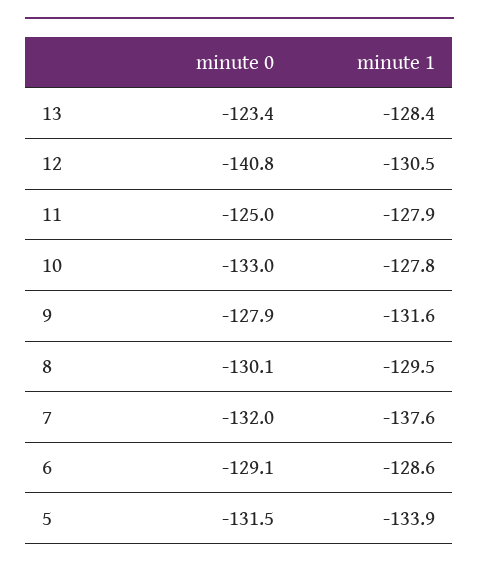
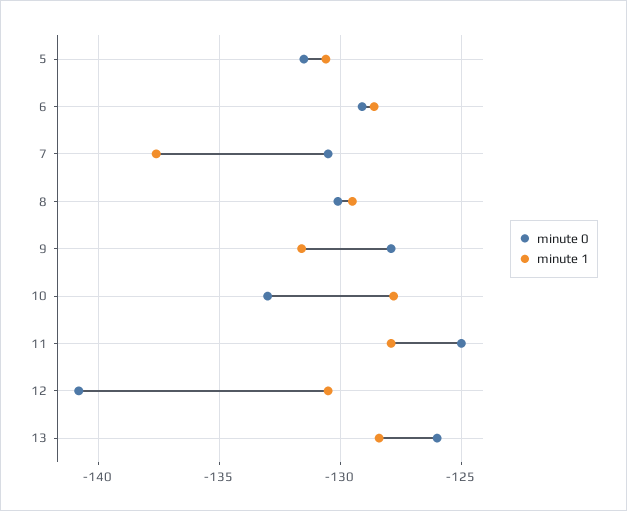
  {
    "minute 0": {
-     "13": -123.4,
+     "13": -126,
      "12": -140.8,
      "11": -125,
      "10": -133,
      "9": -127.9,
      "8": -130.1,
-     "7": -132,
+     "7": -130.5,
      "6": -129.1,
      "5": -131.5
    },
    "minute 1": {
      "13": -128.4,
      "12": -130.5,
      "11": -127.9,
      "10": -127.8,
      "9": -131.6,
      "8": -129.5,
      "7": -137.6,
      "6": -128.6,
-     "5": -133.9
+     "5": -130.5
    }
  }

